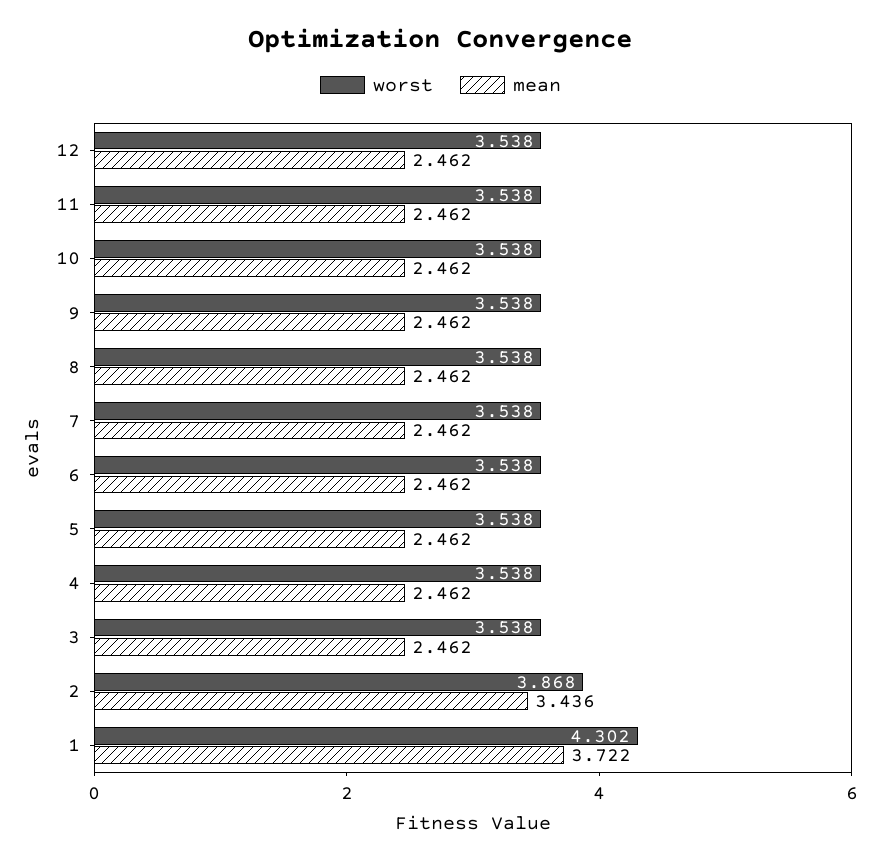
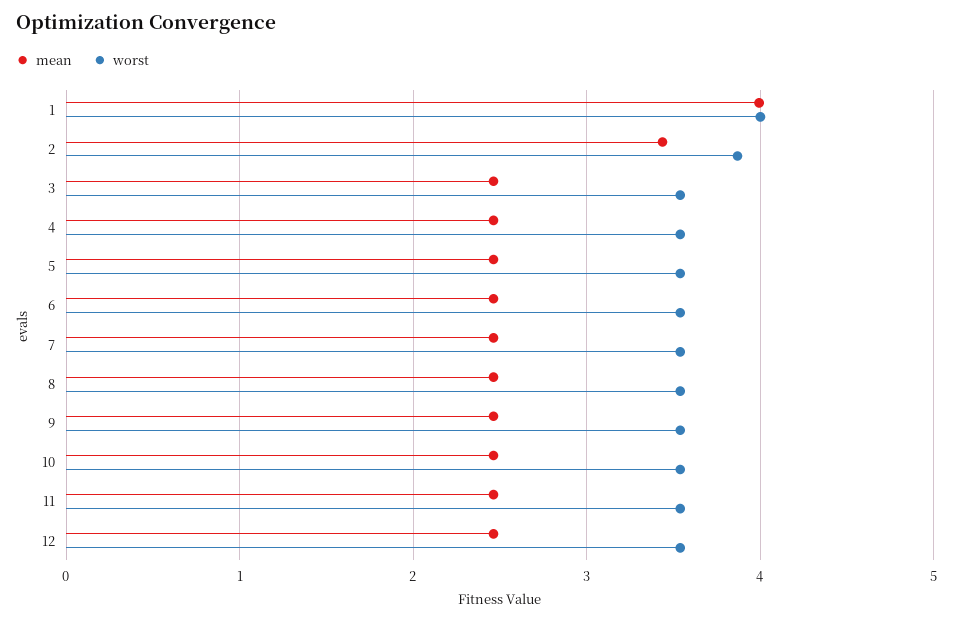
  {
    "worst": {
      "12": 3.538,
      "11": 3.538,
      "10": 3.538,
      "9": 3.538,
      "8": 3.538,
      "7": 3.538,
      "6": 3.538,
      "5": 3.538,
      "4": 3.538,
      "3": 3.538,
      "2": 3.868,
-     "1": 4.302
+     "1": 4
    },
    "mean": {
      "12": 2.462,
      "11": 2.462,
      "10": 2.462,
      "9": 2.462,
      "8": 2.462,
      "7": 2.462,
      "6": 2.462,
      "5": 2.462,
      "4": 2.462,
      "3": 2.462,
      "2": 3.436,
-     "1": 3.722
+     "1": 4
    }
  }

